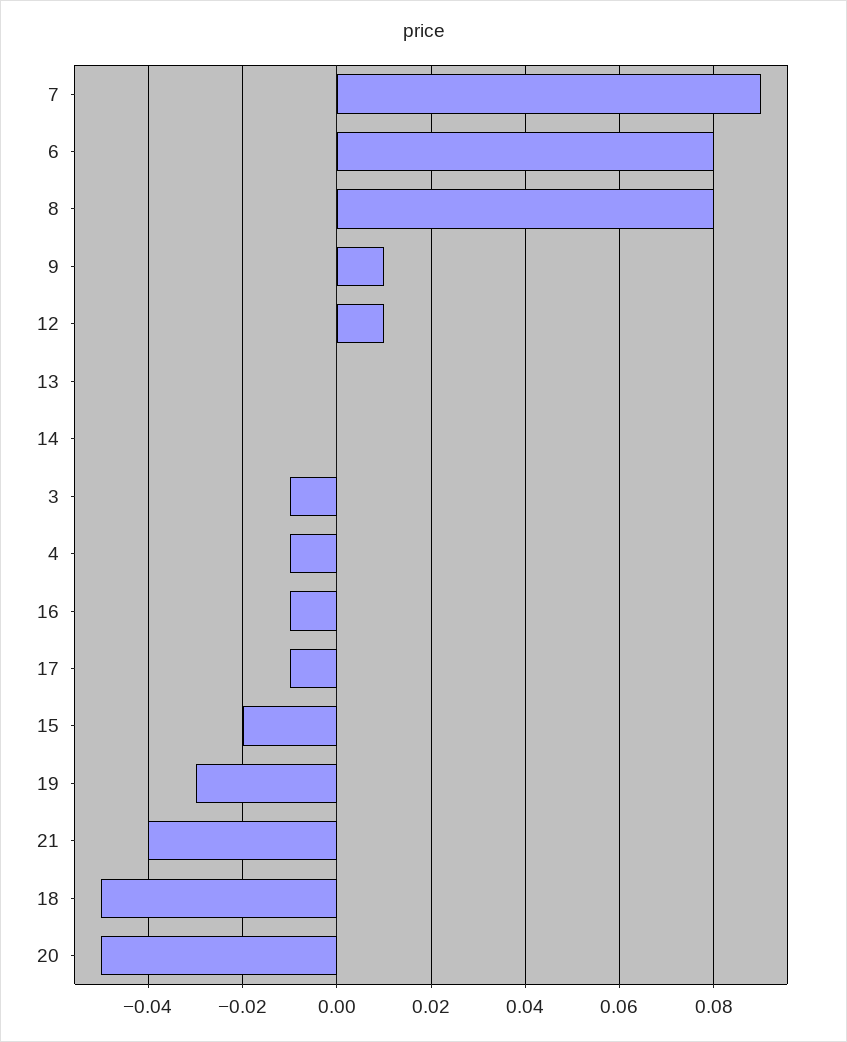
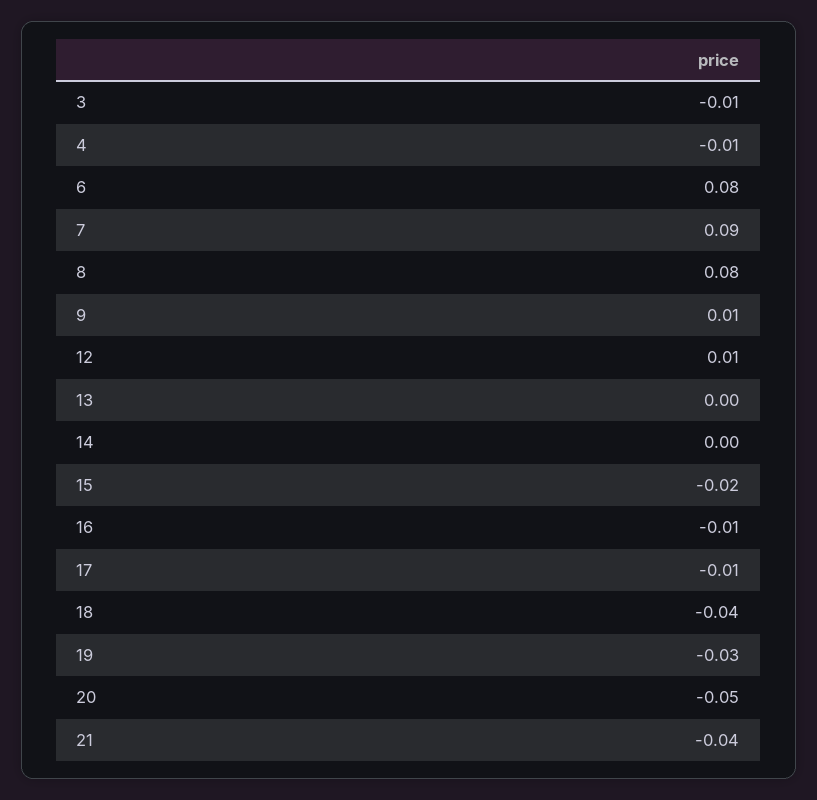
  {
    "7": 0.09,
    "6": 0.08,
    "8": 0.08,
    "9": 0.01,
    "12": 0.01,
    "13": 0,
    "14": 0,
    "3": -0.01,
    "4": -0.01,
    "16": -0.01,
    "17": -0.01,
    "15": -0.02,
    "19": -0.03,
    "21": -0.04,
-   "18": -0.05,
+   "18": -0.04,
    "20": -0.05
  }

